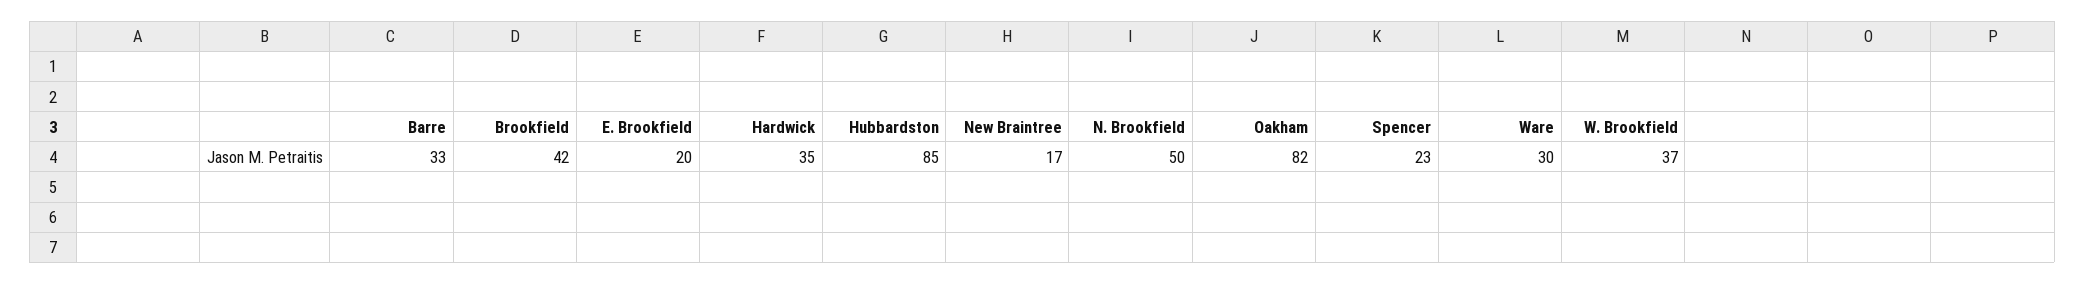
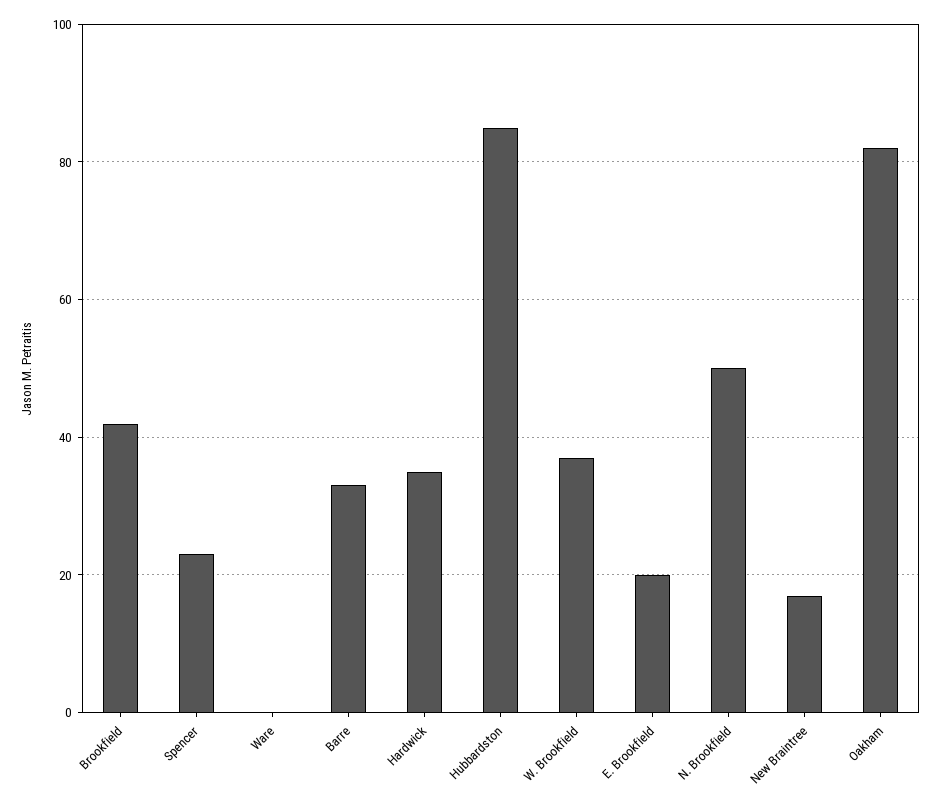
  {
    "Barre": 33,
    "Brookfield": 42,
    "E. Brookfield": 20,
    "Hardwick": 35,
    "Hubbardston": 85,
    "New Braintree": 17,
    "N. Brookfield": 50,
    "Oakham": 82,
    "Spencer": 23,
-   "Ware": 30,
+   "Ware": 0,
    "W. Brookfield": 37
  }

